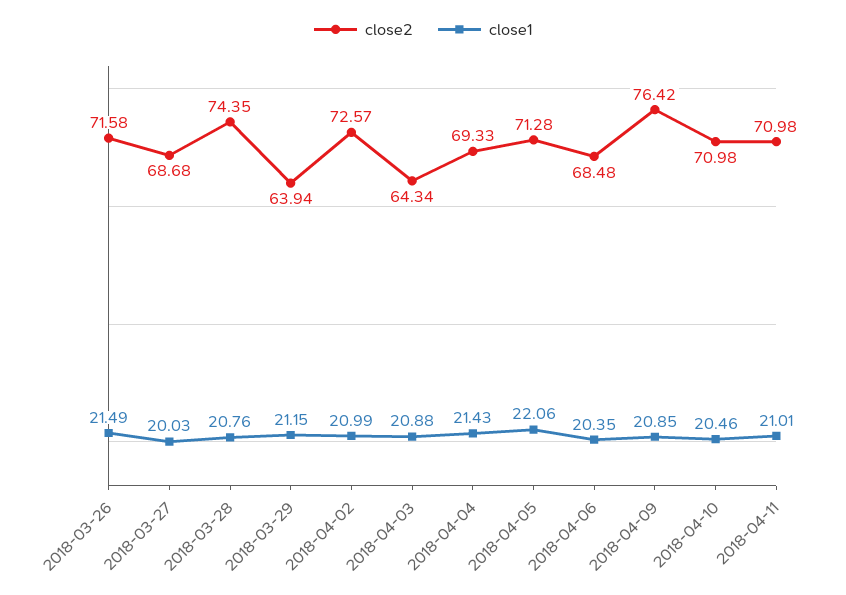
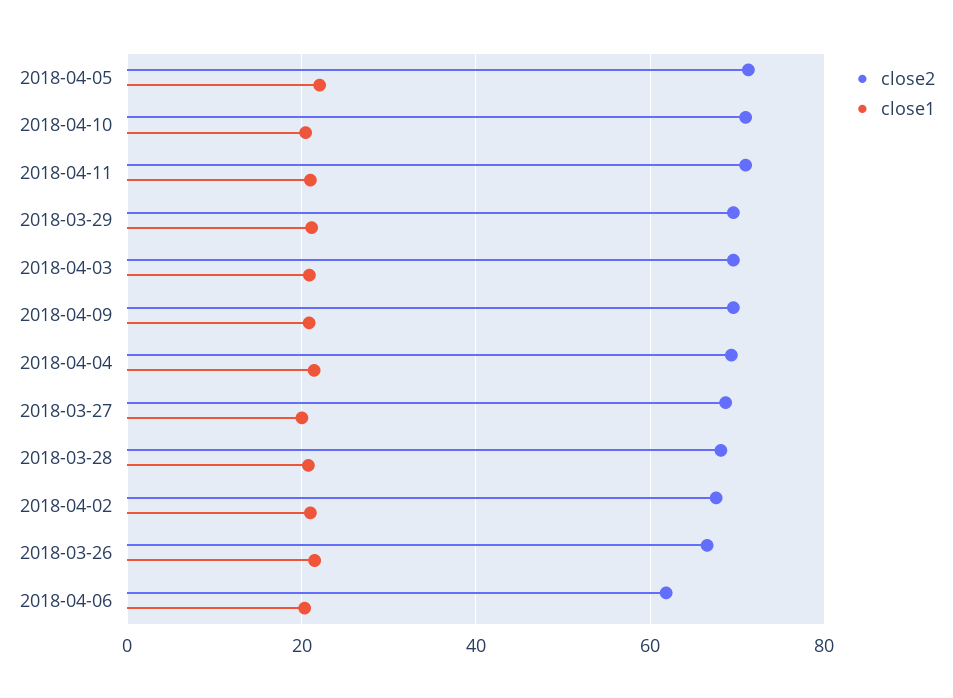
  {
    "close2": {
-     "2018-03-26": 71.58,
+     "2018-03-26": 66,
      "2018-03-27": 68.68,
-     "2018-03-28": 74.35,
+     "2018-03-28": 68,
-     "2018-03-29": 63.94,
+     "2018-03-29": 70,
-     "2018-04-02": 72.57,
+     "2018-04-02": 68,
-     "2018-04-03": 64.34,
+     "2018-04-03": 70,
      "2018-04-04": 69.33,
      "2018-04-05": 71.28,
-     "2018-04-06": 68.48,
+     "2018-04-06": 62,
-     "2018-04-09": 76.42,
+     "2018-04-09": 70,
      "2018-04-10": 70.98,
      "2018-04-11": 70.98
    },
    "close1": {
      "2018-03-26": 21.49,
      "2018-03-27": 20.03,
      "2018-03-28": 20.76,
      "2018-03-29": 21.15,
      "2018-04-02": 20.99,
      "2018-04-03": 20.88,
      "2018-04-04": 21.43,
      "2018-04-05": 22.06,
      "2018-04-06": 20.35,
      "2018-04-09": 20.85,
      "2018-04-10": 20.46,
      "2018-04-11": 21.01
    }
  }

